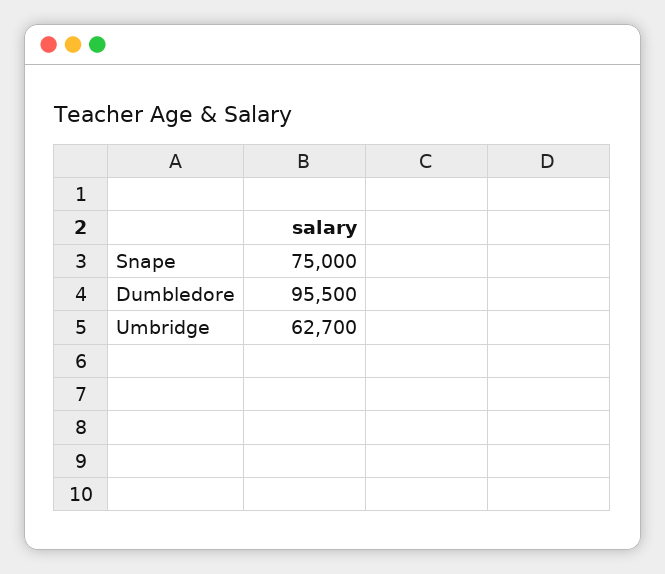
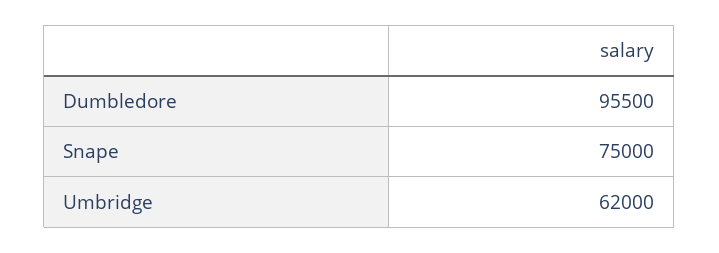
  {
    "Snape": 75000,
    "Dumbledore": 95500,
-   "Umbridge": 62700
+   "Umbridge": 62000
  }

